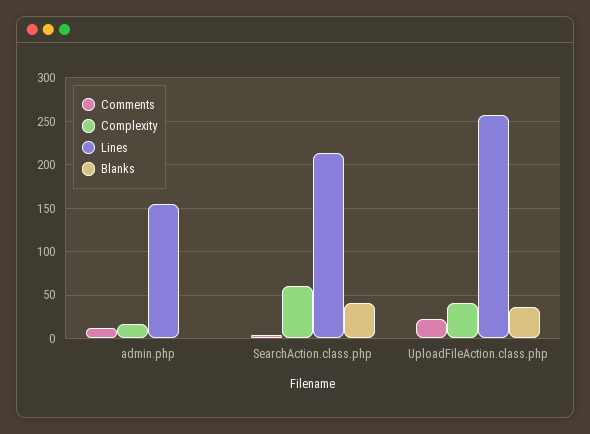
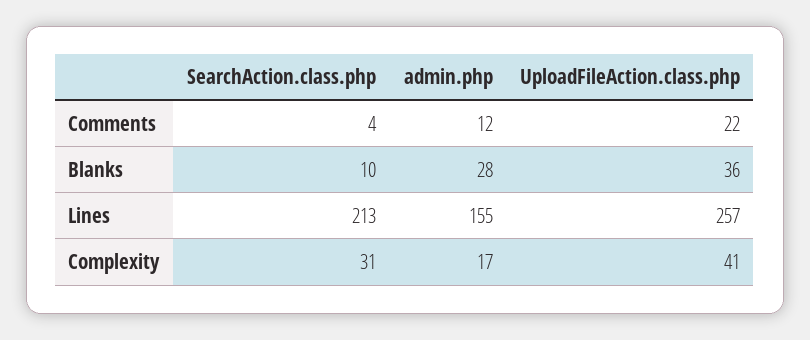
  {
    "Comments": {
      "admin.php": 12,
      "SearchAction.class.php": 4,
      "UploadFileAction.class.php": 22
    },
    "Complexity": {
      "admin.php": 17,
-     "SearchAction.class.php": 60,
+     "SearchAction.class.php": 31,
      "UploadFileAction.class.php": 41
    },
    "Lines": {
      "admin.php": 155,
      "SearchAction.class.php": 213,
      "UploadFileAction.class.php": 257
    },
    "Blanks": {
-     "admin.php": 0,
+     "admin.php": 28,
-     "SearchAction.class.php": 40,
+     "SearchAction.class.php": 10,
      "UploadFileAction.class.php": 36
    }
  }

